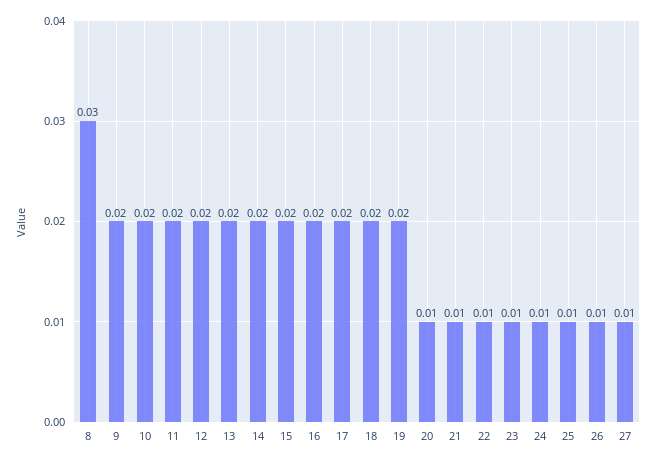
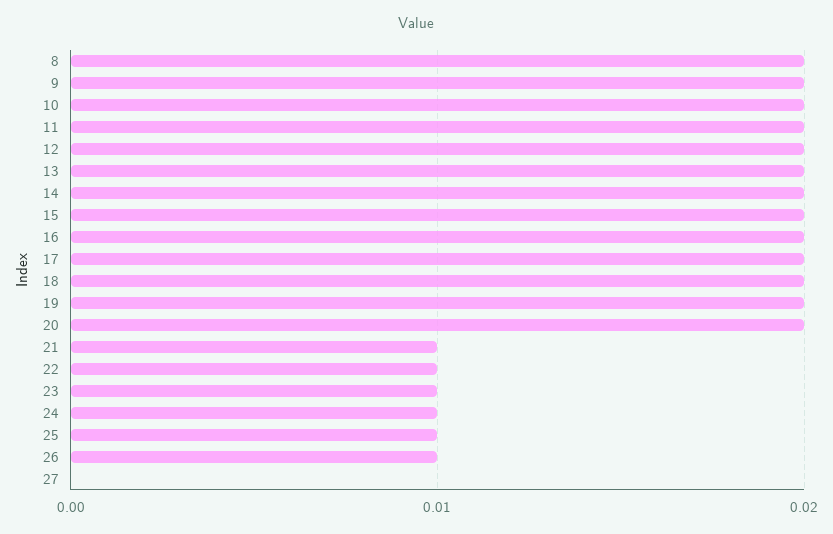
  {
-   "8": 0.03,
+   "8": 0.02,
    "9": 0.02,
    "10": 0.02,
    "11": 0.02,
    "12": 0.02,
    "13": 0.02,
    "14": 0.02,
    "15": 0.02,
    "16": 0.02,
    "17": 0.02,
    "18": 0.02,
    "19": 0.02,
-   "20": 0.01,
+   "20": 0.02,
    "21": 0.01,
    "22": 0.01,
    "23": 0.01,
    "24": 0.01,
    "25": 0.01,
    "26": 0.01,
-   "27": 0.01
+   "27": 0
  }

